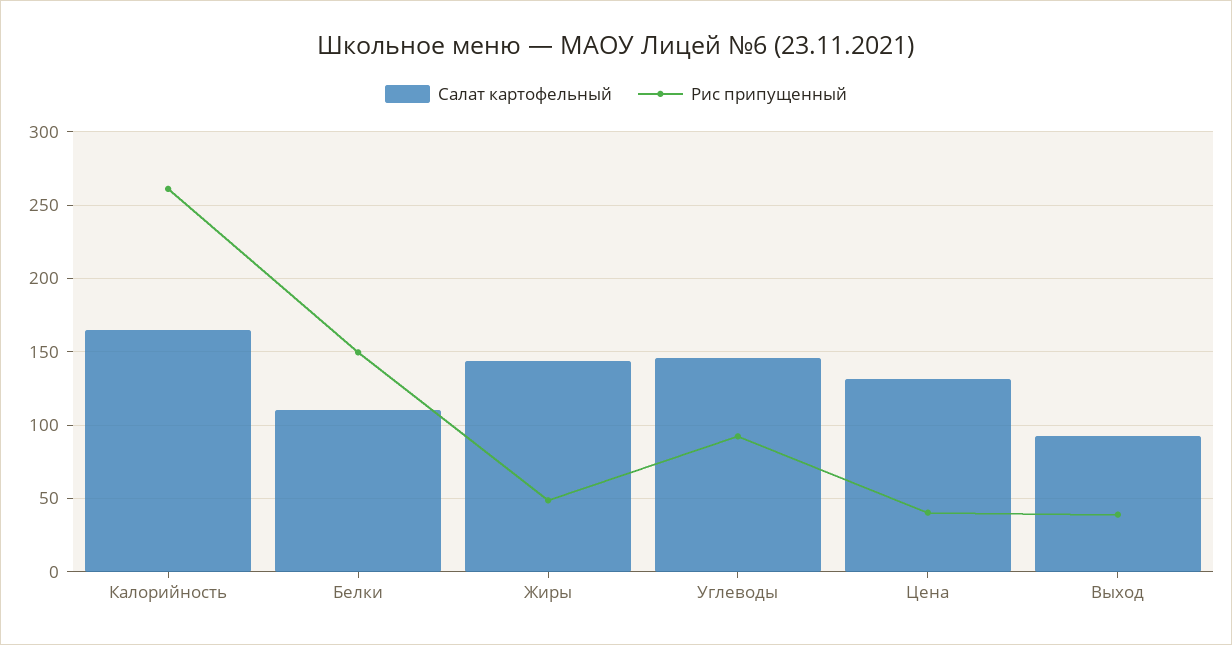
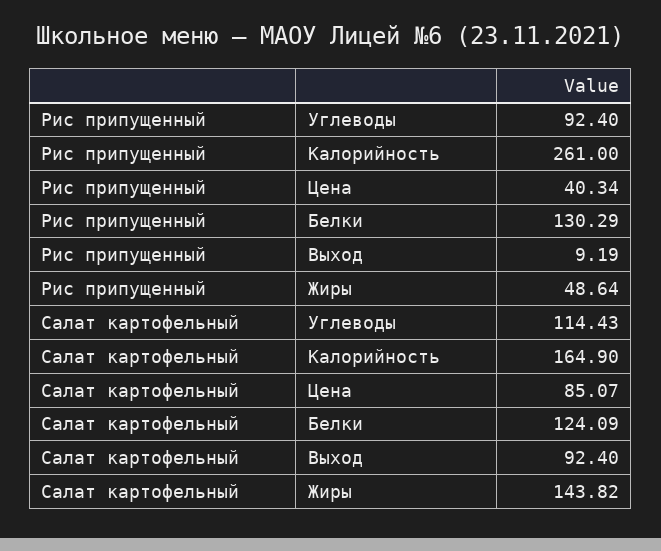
  {
    "Салат картофельный": {
      "Калорийность": 164.9,
-     "Белки": 110,
+     "Белки": 124.09,
      "Жиры": 143.82,
-     "Углеводы": 145,
+     "Углеводы": 114.43,
-     "Цена": 130,
+     "Цена": 85.07,
      "Выход": 92.4
    },
    "Рис припущенный": {
      "Калорийность": 261,
-     "Белки": 150,
+     "Белки": 130.29,
      "Жиры": 48.64,
      "Углеводы": 92.4,
      "Цена": 40.34,
-     "Выход": 40
+     "Выход": 9.19
    }
  }

